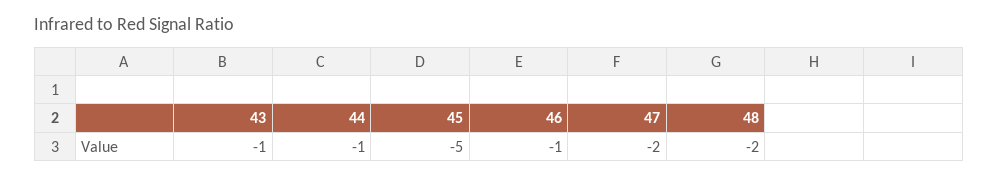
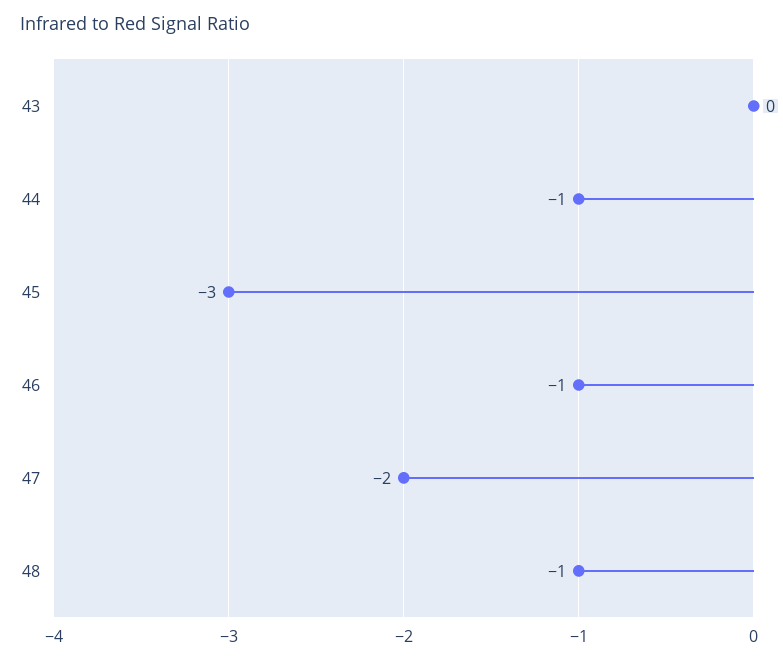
  {
-   "43": -1,
+   "43": 0,
    "44": -1,
-   "45": -5,
+   "45": -3,
    "46": -1,
    "47": -2,
-   "48": -2
+   "48": -1
  }

